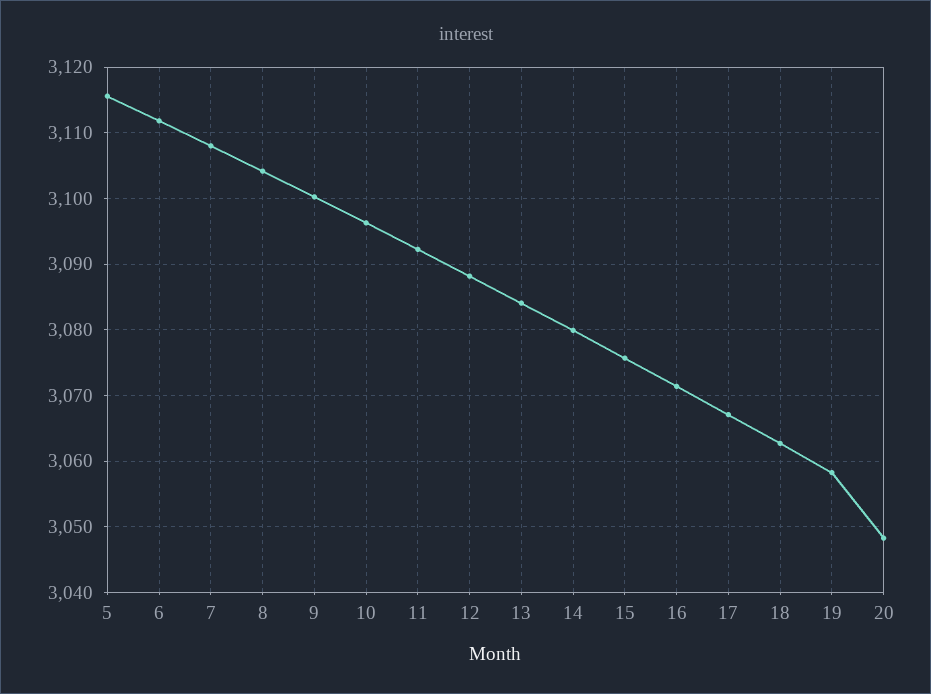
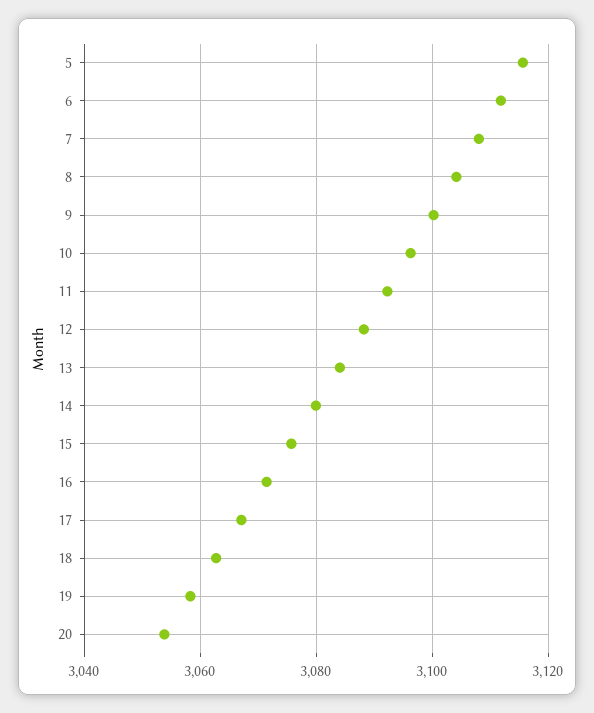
  {
    "5": 3116,
    "6": 3112,
    "7": 3108,
    "8": 3104,
    "9": 3100,
    "10": 3096,
    "11": 3092,
    "12": 3088,
    "13": 3084,
    "14": 3080,
    "15": 3076,
    "16": 3071,
    "17": 3067,
    "18": 3063,
    "19": 3058,
-   "20": 3048
+   "20": 3054
  }

